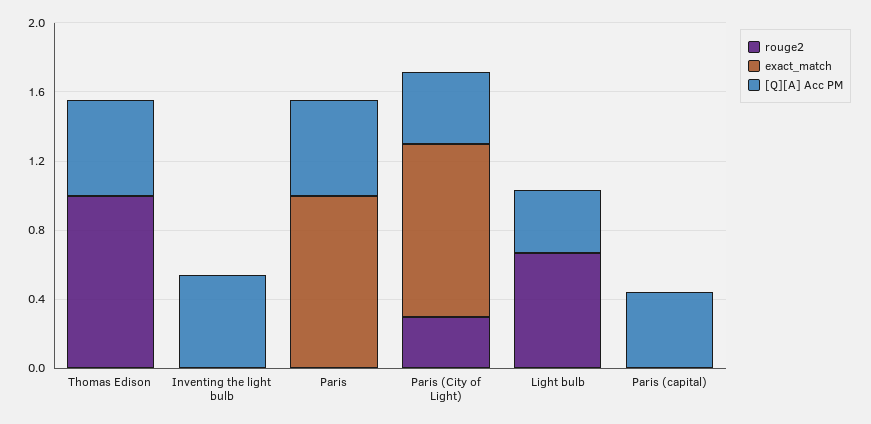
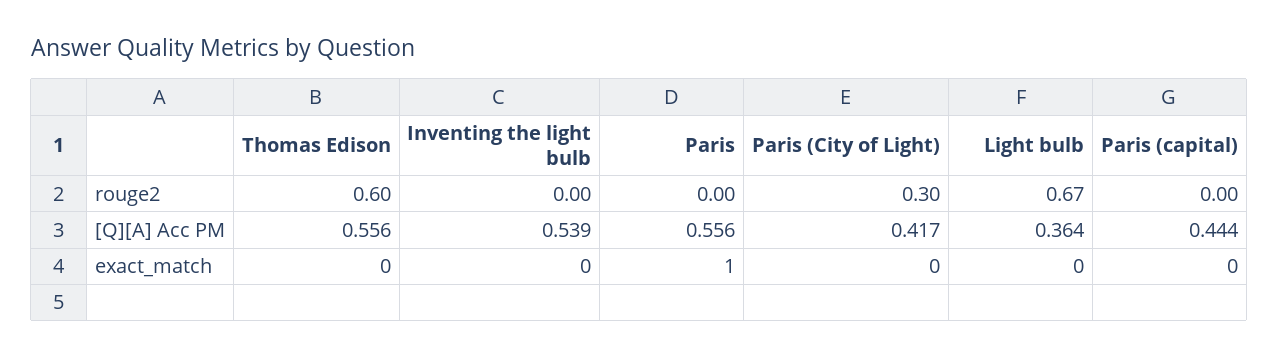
  {
    "rouge2": {
-     "Thomas Edison": 1,
+     "Thomas Edison": 0.6,
      "Inventing the light bulb": 0,
      "Paris": 0,
      "Paris (City of Light)": 0.3,
      "Light bulb": 0.67,
      "Paris (capital)": 0
    },
    "exact_match": {
      "Thomas Edison": 0,
      "Inventing the light bulb": 0,
      "Paris": 1,
-     "Paris (City of Light)": 1,
+     "Paris (City of Light)": 0,
      "Light bulb": 0,
      "Paris (capital)": 0
    },
    "[Q][A] Acc PM": {
      "Thomas Edison": 0.556,
      "Inventing the light bulb": 0.539,
      "Paris": 0.556,
      "Paris (City of Light)": 0.417,
      "Light bulb": 0.364,
      "Paris (capital)": 0.444
    }
  }

